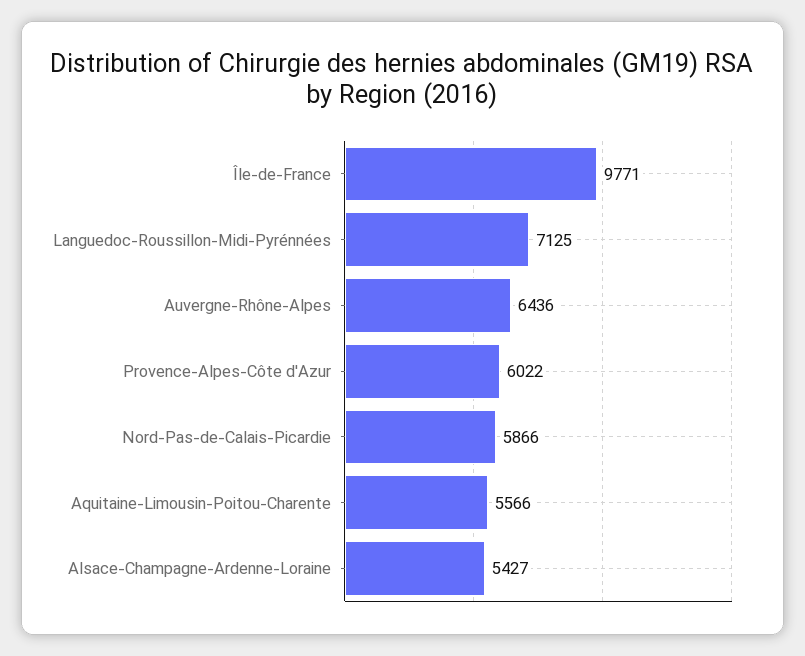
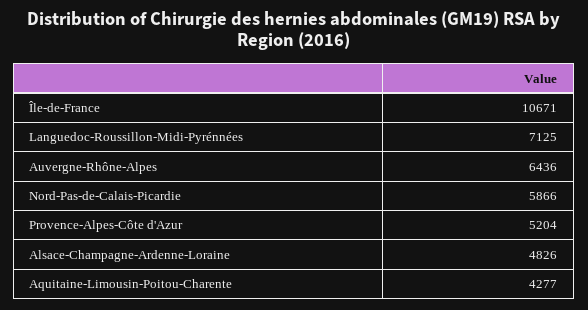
  {
-   "Île-de-France": 9771,
+   "Île-de-France": 10671,
    "Languedoc-Roussillon-Midi-Pyrénnées": 7125,
    "Auvergne-Rhône-Alpes": 6436,
-   "Provence-Alpes-Côte d'Azur": 6022,
+   "Provence-Alpes-Côte d'Azur": 5204,
    "Nord-Pas-de-Calais-Picardie": 5866,
-   "Aquitaine-Limousin-Poitou-Charente": 5566,
+   "Aquitaine-Limousin-Poitou-Charente": 4277,
-   "Alsace-Champagne-Ardenne-Loraine": 5427
+   "Alsace-Champagne-Ardenne-Loraine": 4826
  }

